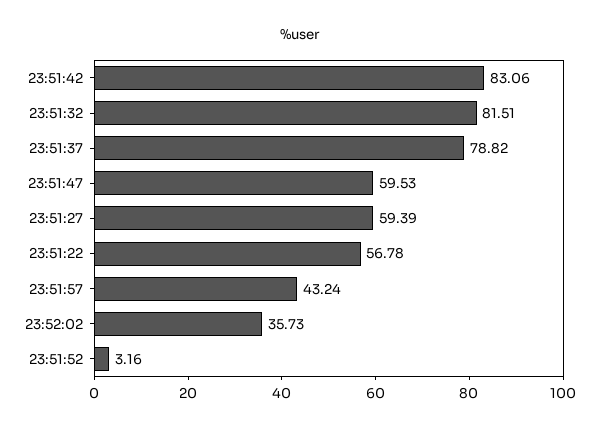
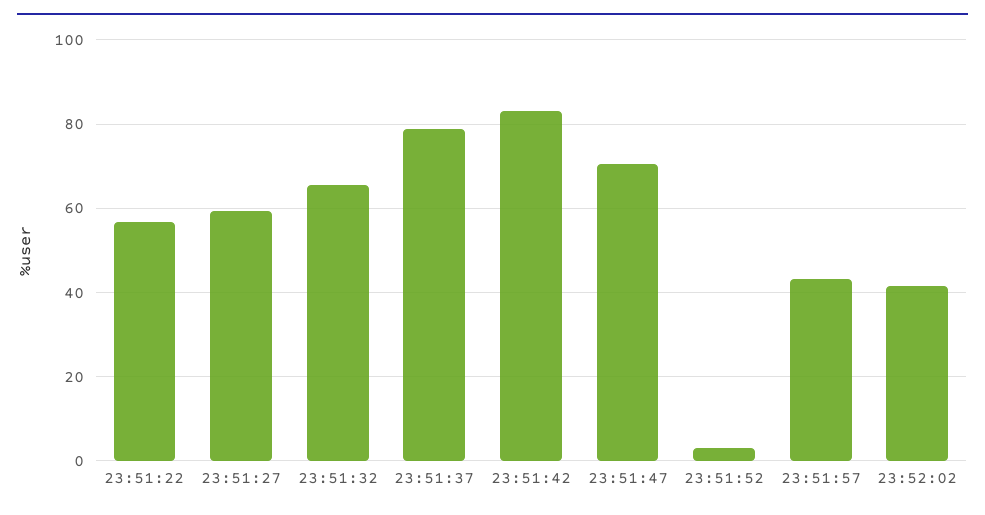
  {
    "23:51:42": 83.06,
-   "23:51:32": 81.51,
+   "23:51:32": 66,
    "23:51:37": 78.82,
-   "23:51:47": 59.53,
+   "23:51:47": 70,
    "23:51:27": 59.39,
    "23:51:22": 56.78,
    "23:51:57": 43.24,
-   "23:52:02": 35.73,
+   "23:52:02": 42,
    "23:51:52": 3.16
  }

